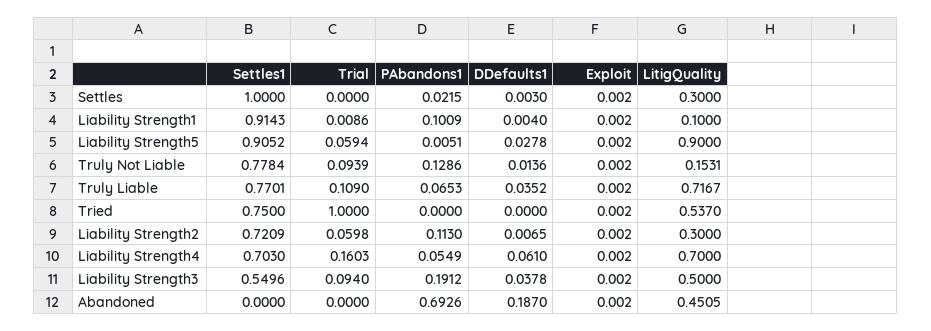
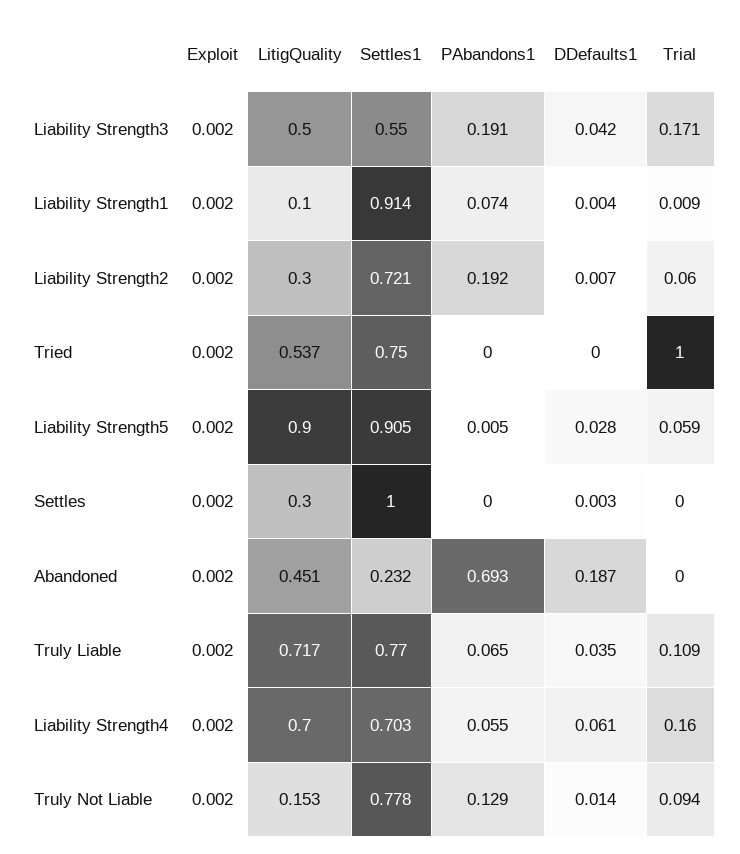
  {
    "Settles1": {
      "Settles": 1,
      "Liability Strength1": 0.9143,
      "Liability Strength5": 0.9052,
      "Truly Not Liable": 0.7784,
      "Truly Liable": 0.7701,
      "Tried": 0.75,
      "Liability Strength2": 0.7209,
      "Liability Strength4": 0.703,
      "Liability Strength3": 0.5496,
-     "Abandoned": 0
+     "Abandoned": 0.232
    },
    "Trial": {
      "Settles": 0,
      "Liability Strength1": 0.0086,
      "Liability Strength5": 0.0594,
      "Truly Not Liable": 0.0939,
      "Truly Liable": 0.109,
      "Tried": 1,
      "Liability Strength2": 0.0598,
      "Liability Strength4": 0.1603,
-     "Liability Strength3": 0.094,
+     "Liability Strength3": 0.171,
      "Abandoned": 0
    },
    "PAbandons1": {
-     "Settles": 0.0215,
+     "Settles": 0,
-     "Liability Strength1": 0.1009,
+     "Liability Strength1": 0.074,
      "Liability Strength5": 0.0051,
      "Truly Not Liable": 0.1286,
      "Truly Liable": 0.0653,
      "Tried": 0,
-     "Liability Strength2": 0.113,
+     "Liability Strength2": 0.192,
      "Liability Strength4": 0.0549,
      "Liability Strength3": 0.1912,
      "Abandoned": 0.6926
    },
    "DDefaults1": {
      "Settles": 0.003,
      "Liability Strength1": 0.004,
      "Liability Strength5": 0.0278,
      "Truly Not Liable": 0.0136,
      "Truly Liable": 0.0352,
      "Tried": 0,
      "Liability Strength2": 0.0065,
      "Liability Strength4": 0.061,
-     "Liability Strength3": 0.0378,
+     "Liability Strength3": 0.042,
      "Abandoned": 0.187
    },
    "Exploit": {
      "Settles": 0.002,
      "Liability Strength1": 0.002,
      "Liability Strength5": 0.002,
      "Truly Not Liable": 0.002,
      "Truly Liable": 0.002,
      "Tried": 0.002,
      "Liability Strength2": 0.002,
      "Liability Strength4": 0.002,
      "Liability Strength3": 0.002,
      "Abandoned": 0.002
    },
    "LitigQuality": {
      "Settles": 0.3,
      "Liability Strength1": 0.1,
      "Liability Strength5": 0.9,
      "Truly Not Liable": 0.1531,
      "Truly Liable": 0.7167,
      "Tried": 0.537,
      "Liability Strength2": 0.3,
      "Liability Strength4": 0.7,
      "Liability Strength3": 0.5,
      "Abandoned": 0.4505
    }
  }

